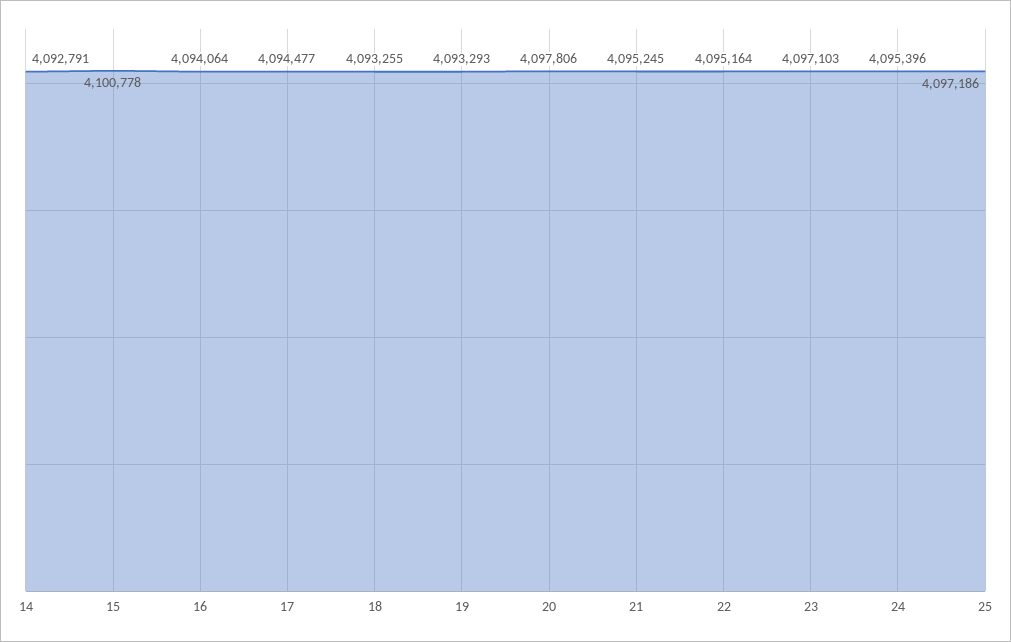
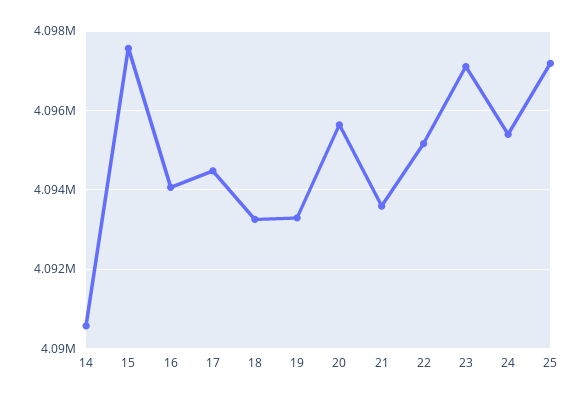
  {
-   "14": 4092791,
+   "14": 4090600,
-   "15": 4100778,
+   "15": 4097600,
    "16": 4094064,
    "17": 4094477,
    "18": 4093255,
    "19": 4093293,
-   "20": 4097806,
+   "20": 4095600,
-   "21": 4095245,
+   "21": 4093600,
    "22": 4095164,
    "23": 4097103,
    "24": 4095396,
    "25": 4097186
  }

